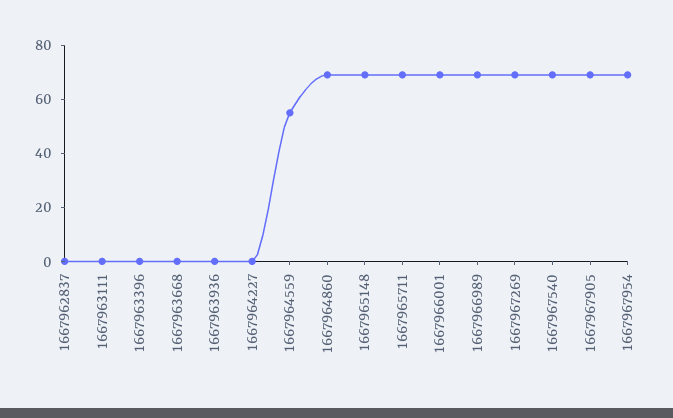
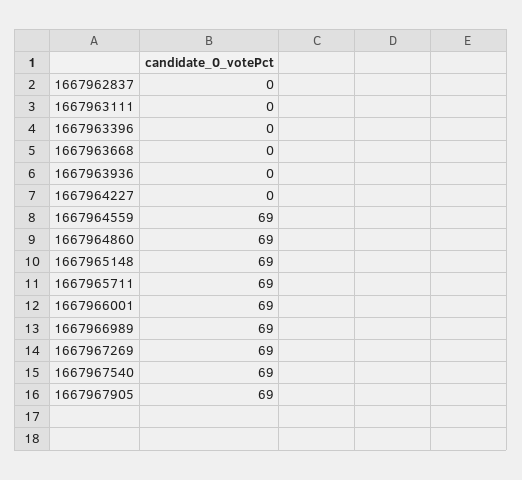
  {
    "1667962837": 0,
    "1667963111": 0,
    "1667963396": 0,
    "1667963668": 0,
    "1667963936": 0,
    "1667964227": 0,
-   "1667964559": 55,
+   "1667964559": 69,
    "1667964860": 69,
    "1667965148": 69,
    "1667965711": 69,
    "1667966001": 69,
    "1667966989": 69,
    "1667967269": 69,
    "1667967540": 69,
-   "1667967905": 69,
+   "1667967905": 69
-   "1667967954": 70
  }

